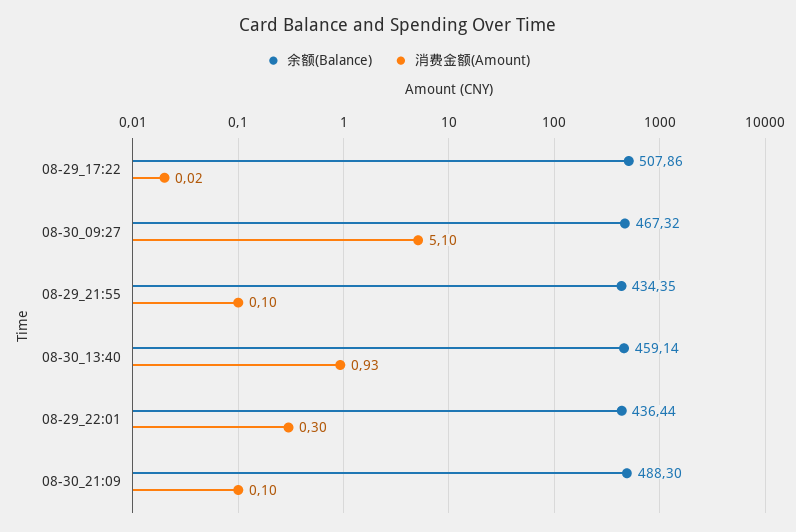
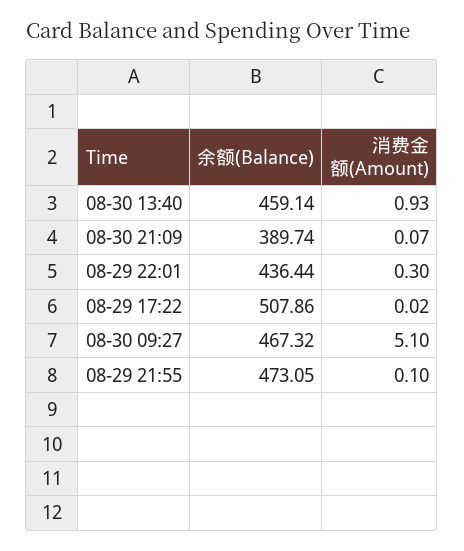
  {
    "余额(Balance)": {
      "08-29_17:22": 507.86,
      "08-30_09:27": 467.32,
-     "08-29_21:55": 434.35,
+     "08-29_21:55": 473.05,
      "08-30_13:40": 459.14,
      "08-29_22:01": 436.44,
-     "08-30_21:09": 488.3
+     "08-30_21:09": 389.74
    },
    "消费金额(Amount)": {
      "08-29_17:22": 0.02,
      "08-30_09:27": 5.1,
      "08-29_21:55": 0.1,
      "08-30_13:40": 0.93,
      "08-29_22:01": 0.3,
-     "08-30_21:09": 0.1
+     "08-30_21:09": 0.07
    }
  }

